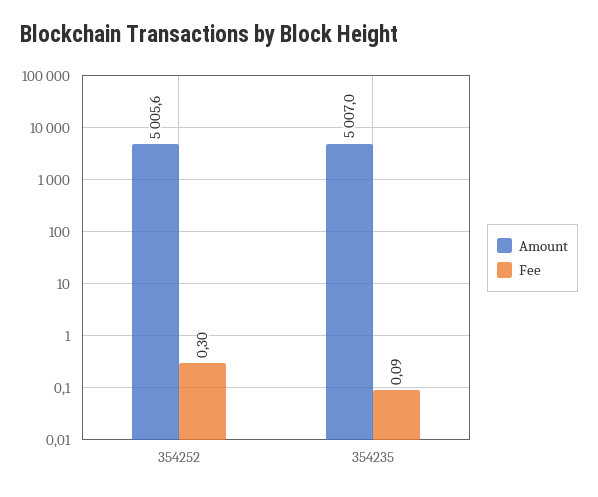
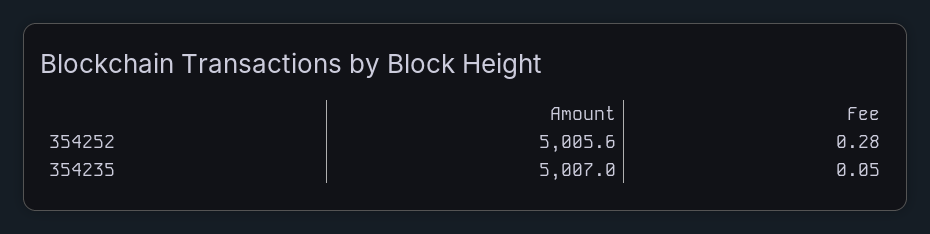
  {
    "Amount": {
      "354252": 5005.6,
      "354235": 5007
    },
    "Fee": {
-     "354252": 0.3,
+     "354252": 0.28,
-     "354235": 0.09
+     "354235": 0.05
    }
  }

